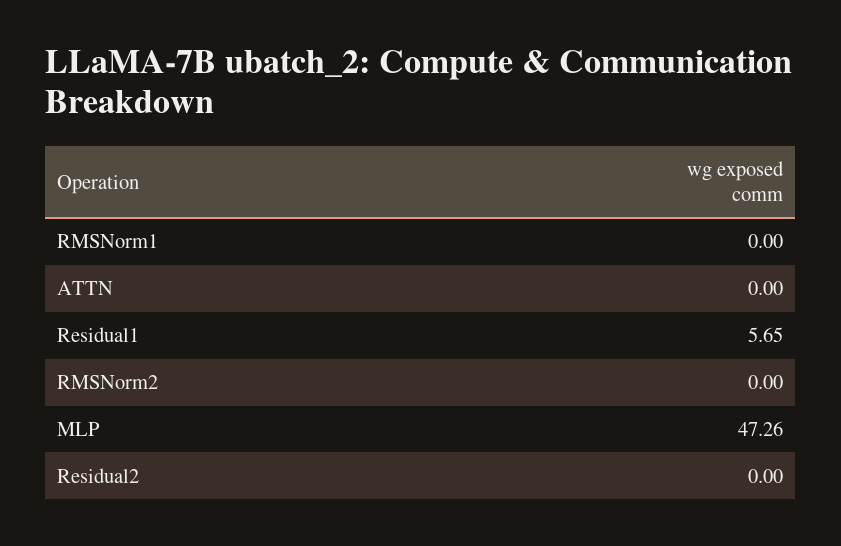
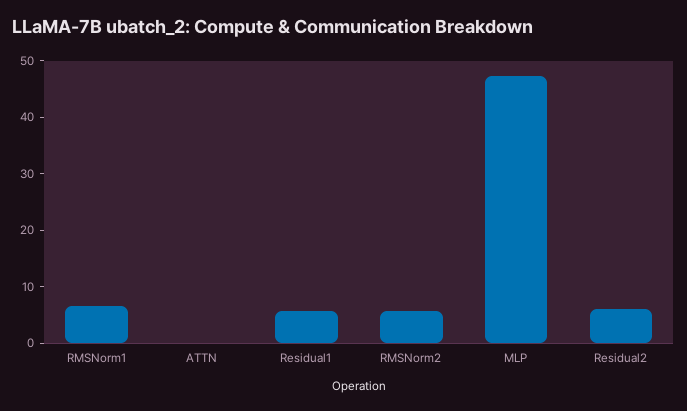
  {
-   "RMSNorm1": 0,
+   "RMSNorm1": 6,
    "ATTN": 0,
    "Residual1": 5.65,
-   "RMSNorm2": 0,
+   "RMSNorm2": 6,
    "MLP": 47.26,
-   "Residual2": 0
+   "Residual2": 6
  }

